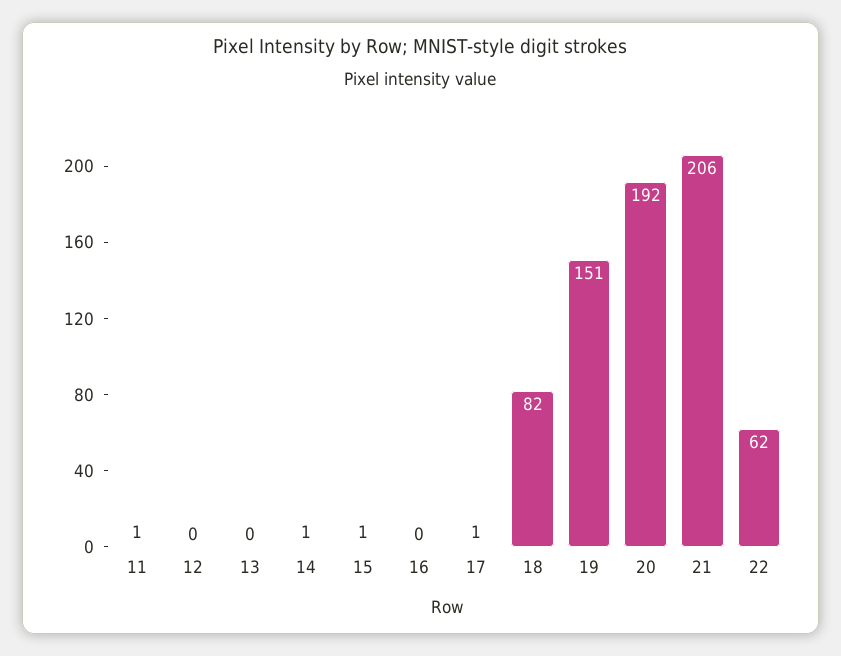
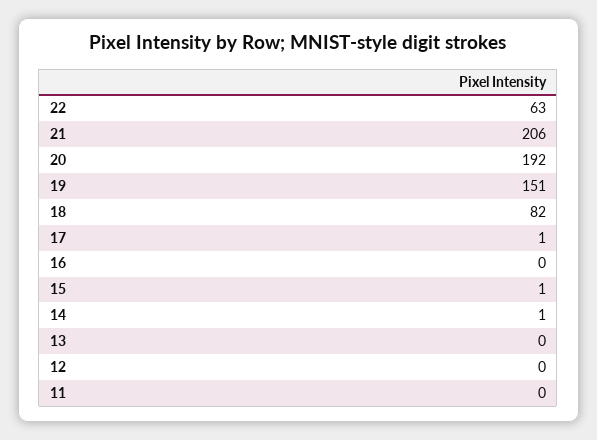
  {
-   "11": 1,
+   "11": 0,
    "12": 0,
    "13": 0,
    "14": 1,
    "15": 1,
    "16": 0,
    "17": 1,
    "18": 82,
    "19": 151,
    "20": 192,
    "21": 206,
-   "22": 62
+   "22": 63
  }

